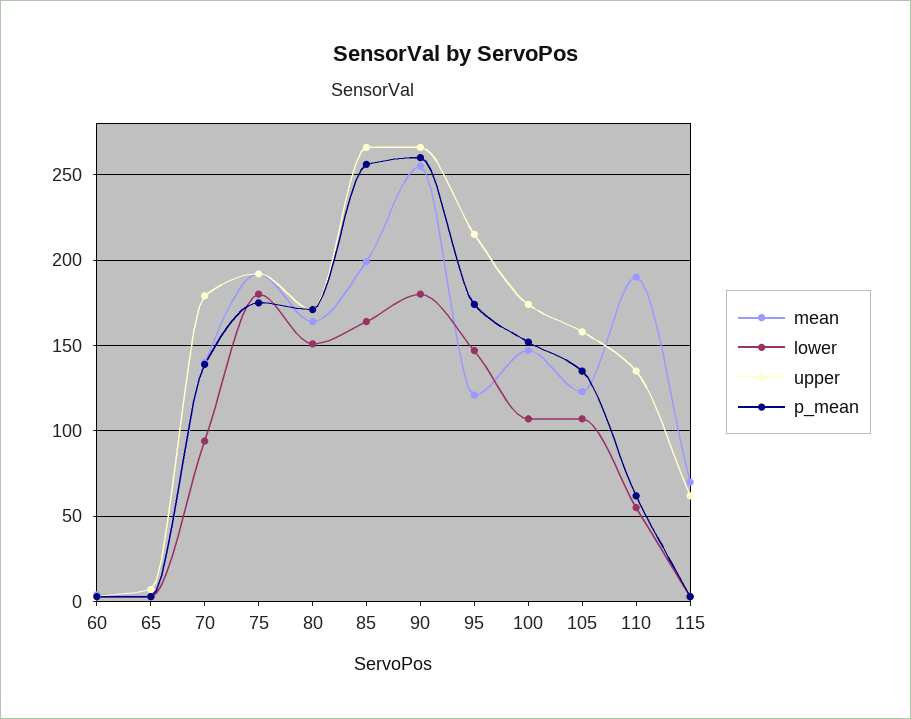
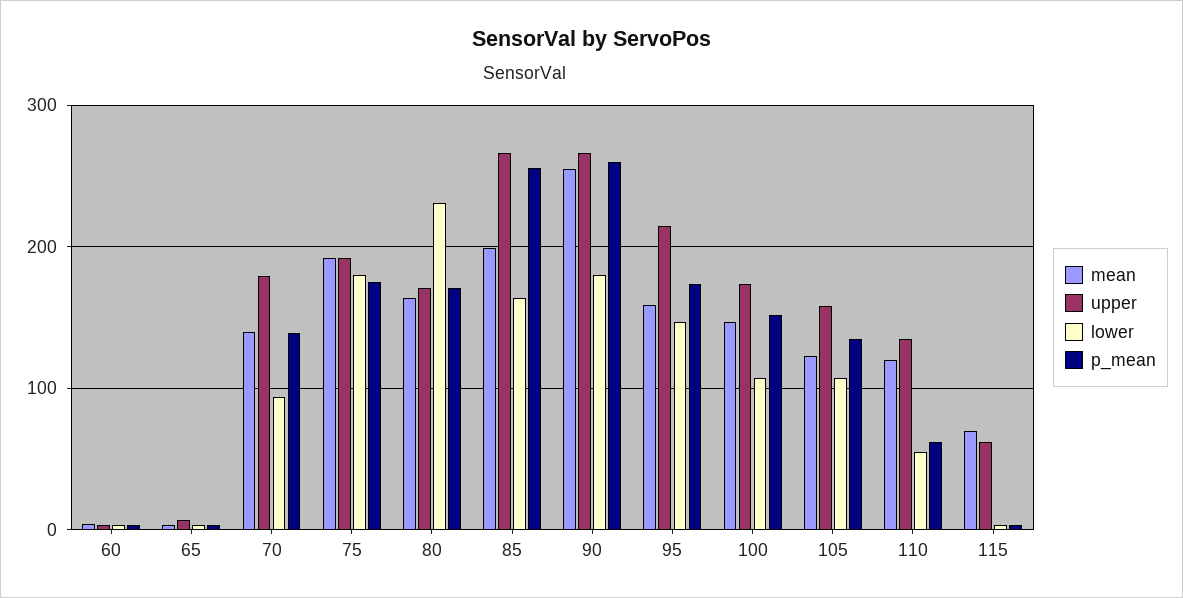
  {
    "mean": {
      "60": 5,
      "65": 5,
      "70": 140,
      "75": 190,
      "80": 165,
      "85": 200,
      "90": 255,
-     "95": 120,
+     "95": 160,
      "100": 145,
      "105": 125,
-     "110": 190,
+     "110": 120,
      "115": 70
    },
    "lower": {
      "60": 5,
      "65": 5,
      "70": 95,
      "75": 180,
-     "80": 150,
+     "80": 230,
      "85": 165,
      "90": 180,
      "95": 145,
      "100": 105,
      "105": 105,
      "110": 55,
      "115": 5
    },
    "upper": {
      "60": 5,
      "65": 5,
      "70": 180,
      "75": 190,
      "80": 170,
      "85": 265,
      "90": 265,
      "95": 215,
      "100": 175,
      "105": 160,
      "110": 135,
      "115": 60
    },
    "p_mean": {
      "60": 5,
      "65": 5,
      "70": 140,
      "75": 175,
      "80": 170,
      "85": 255,
      "90": 260,
      "95": 175,
      "100": 150,
      "105": 135,
      "110": 60,
      "115": 5
    }
  }

